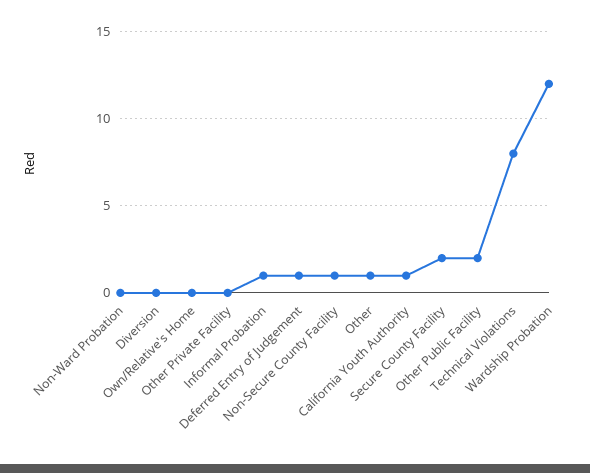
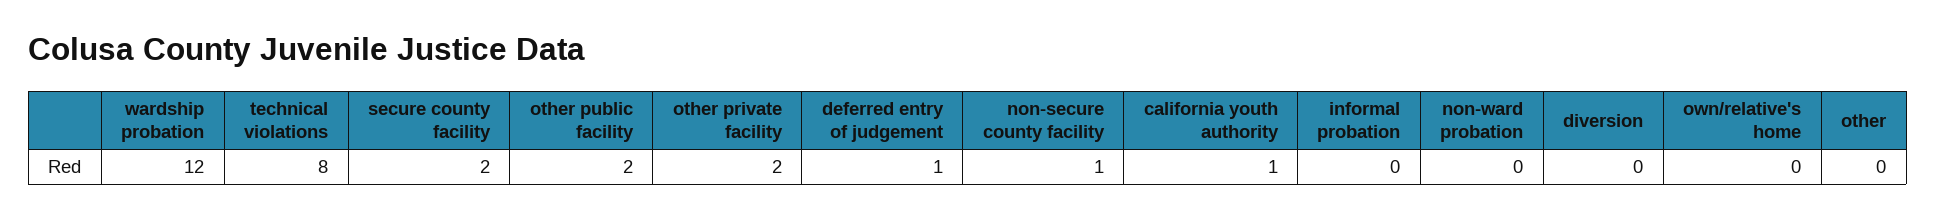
  {
    "Non-Ward Probation": 0,
    "Diversion": 0,
    "Own/Relative's Home": 0,
-   "Other Private Facility": 0,
+   "Other Private Facility": 2,
-   "Informal Probation": 1,
+   "Informal Probation": 0,
    "Deferred Entry of Judgement": 1,
    "Non-Secure County Facility": 1,
-   "Other": 1,
+   "Other": 0,
    "California Youth Authority": 1,
    "Secure County Facility": 2,
    "Other Public Facility": 2,
    "Technical Violations": 8,
    "Wardship Probation": 12
  }

